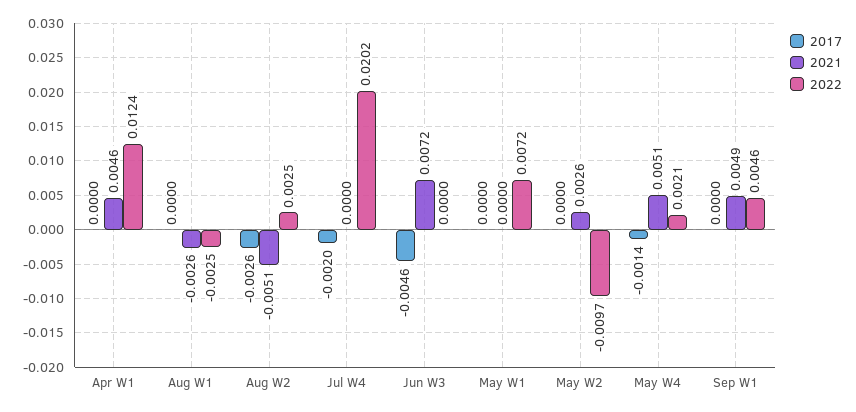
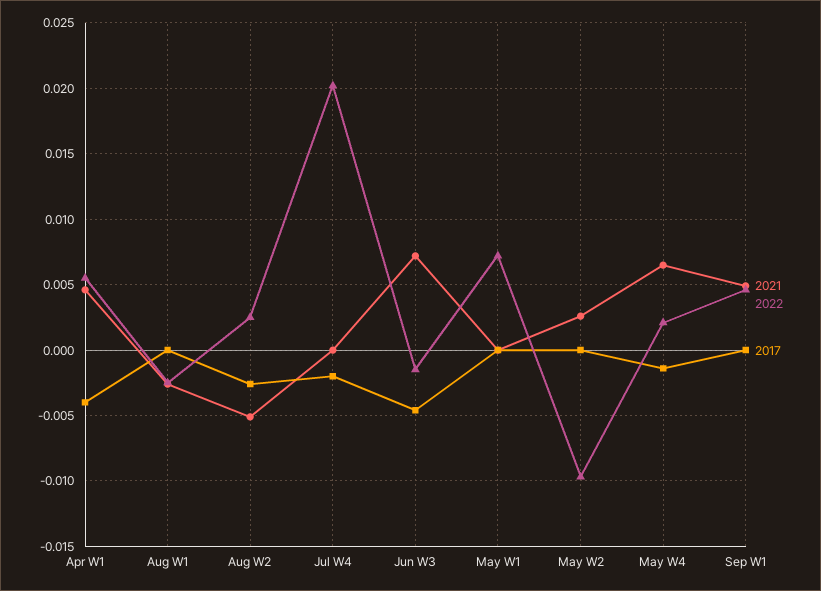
  {
    "2017": {
-     "Apr W1": 0,
+     "Apr W1": -0.004,
      "Aug W1": 0,
      "Aug W2": -0.0026,
      "Jul W4": -0.002,
      "Jun W3": -0.0046,
      "May W1": 0,
      "May W2": 0,
      "May W4": -0.0014,
      "Sep W1": 0
    },
    "2021": {
      "Apr W1": 0.0046,
      "Aug W1": -0.0026,
      "Aug W2": -0.0051,
      "Jul W4": 0,
      "Jun W3": 0.0072,
      "May W1": 0,
      "May W2": 0.0026,
-     "May W4": 0.0051,
+     "May W4": 0.0065,
      "Sep W1": 0.0049
    },
    "2022": {
-     "Apr W1": 0.0124,
+     "Apr W1": 0.0055,
      "Aug W1": -0.0025,
      "Aug W2": 0.0025,
      "Jul W4": 0.0202,
-     "Jun W3": 0,
+     "Jun W3": -0.0015,
      "May W1": 0.0072,
      "May W2": -0.0097,
      "May W4": 0.0021,
      "Sep W1": 0.0046
    }
  }

